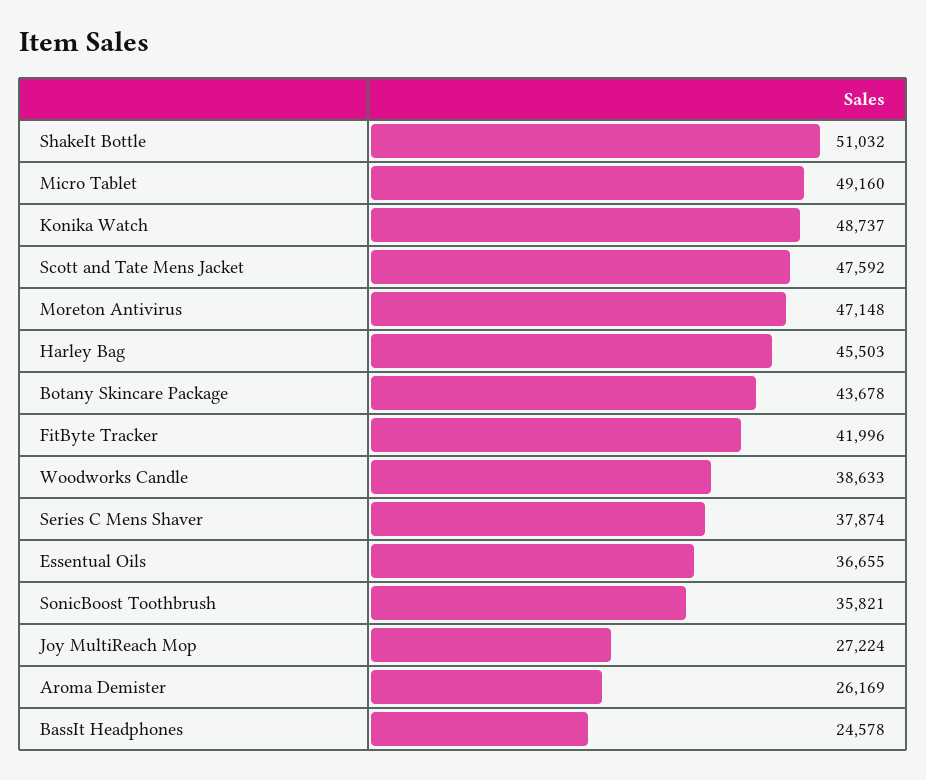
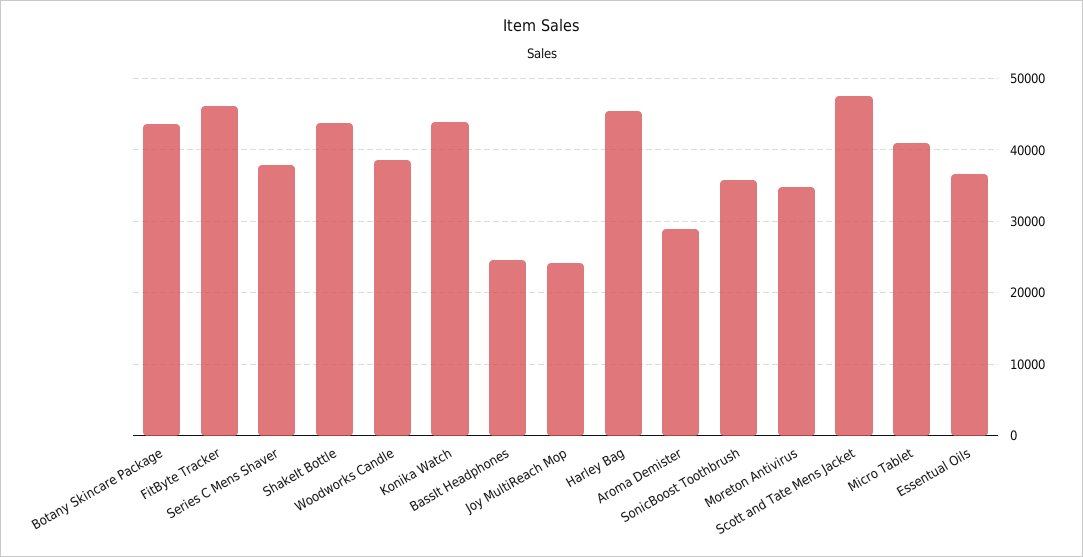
  {
-   "ShakeIt Bottle": 51032,
+   "ShakeIt Bottle": 44000,
-   "Micro Tablet": 49160,
+   "Micro Tablet": 41000,
-   "Konika Watch": 48737,
+   "Konika Watch": 44000,
    "Scott and Tate Mens Jacket": 47592,
-   "Moreton Antivirus": 47148,
+   "Moreton Antivirus": 35000,
    "Harley Bag": 45503,
    "Botany Skincare Package": 43678,
-   "FitByte Tracker": 41996,
+   "FitByte Tracker": 46000,
    "Woodworks Candle": 38633,
    "Series C Mens Shaver": 37874,
    "Essentual Oils": 36655,
    "SonicBoost Toothbrush": 35821,
-   "Joy MultiReach Mop": 27224,
+   "Joy MultiReach Mop": 24000,
-   "Aroma Demister": 26169,
+   "Aroma Demister": 29000,
    "BassIt Headphones": 24578
  }

